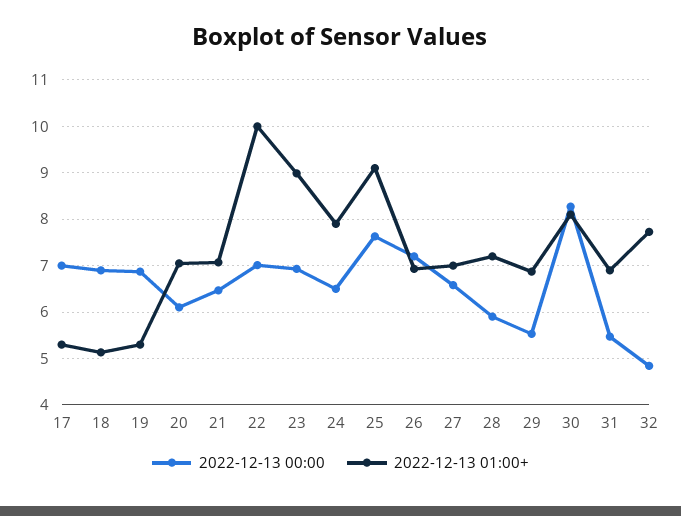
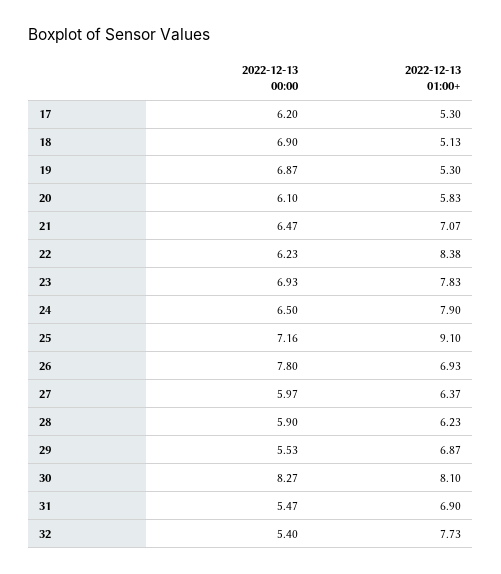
  {
    "2022-12-13 00:00": {
-     "17": 7,
+     "17": 6.2,
      "18": 6.9,
      "19": 6.87,
      "20": 6.1,
      "21": 6.47,
-     "22": 7,
+     "22": 6.23,
      "23": 6.93,
      "24": 6.5,
-     "25": 7.6,
+     "25": 7.16,
-     "26": 7.2,
+     "26": 7.8,
-     "27": 6.6,
+     "27": 5.97,
      "28": 5.9,
      "29": 5.53,
      "30": 8.27,
      "31": 5.47,
-     "32": 4.8
+     "32": 5.4
    },
    "2022-12-13 01:00+": {
      "17": 5.3,
      "18": 5.13,
      "19": 5.3,
-     "20": 7,
+     "20": 5.83,
      "21": 7.07,
-     "22": 10,
+     "22": 8.38,
-     "23": 9,
+     "23": 7.83,
      "24": 7.9,
      "25": 9.1,
      "26": 6.93,
-     "27": 7,
+     "27": 6.37,
-     "28": 7.2,
+     "28": 6.23,
      "29": 6.87,
      "30": 8.1,
      "31": 6.9,
      "32": 7.73
    }
  }

